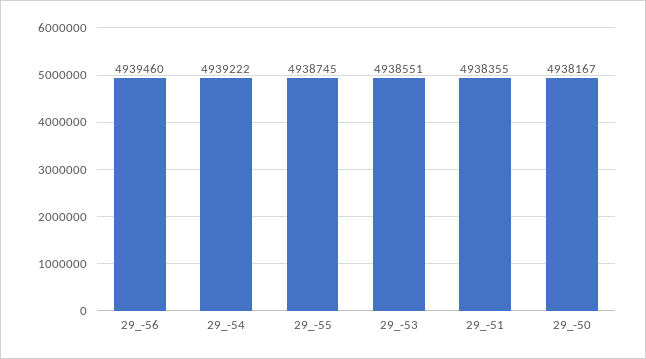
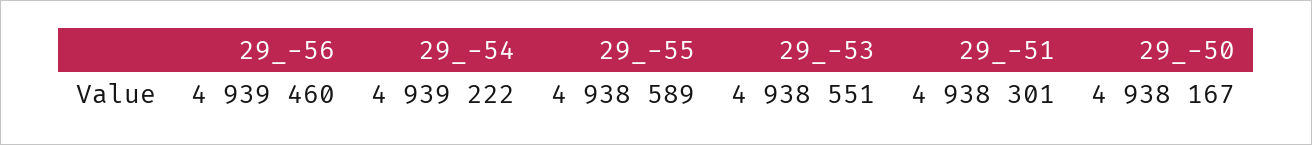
  {
    "29_-56": 4939460,
    "29_-54": 4939222,
-   "29_-55": 4938745,
+   "29_-55": 4938589,
    "29_-53": 4938551,
-   "29_-51": 4938355,
+   "29_-51": 4938301,
    "29_-50": 4938167
  }

